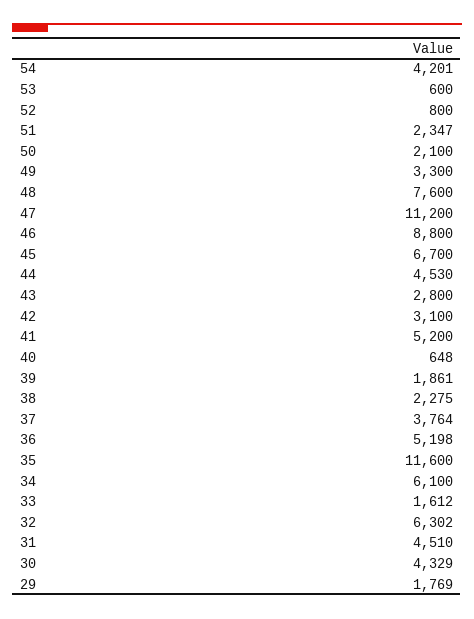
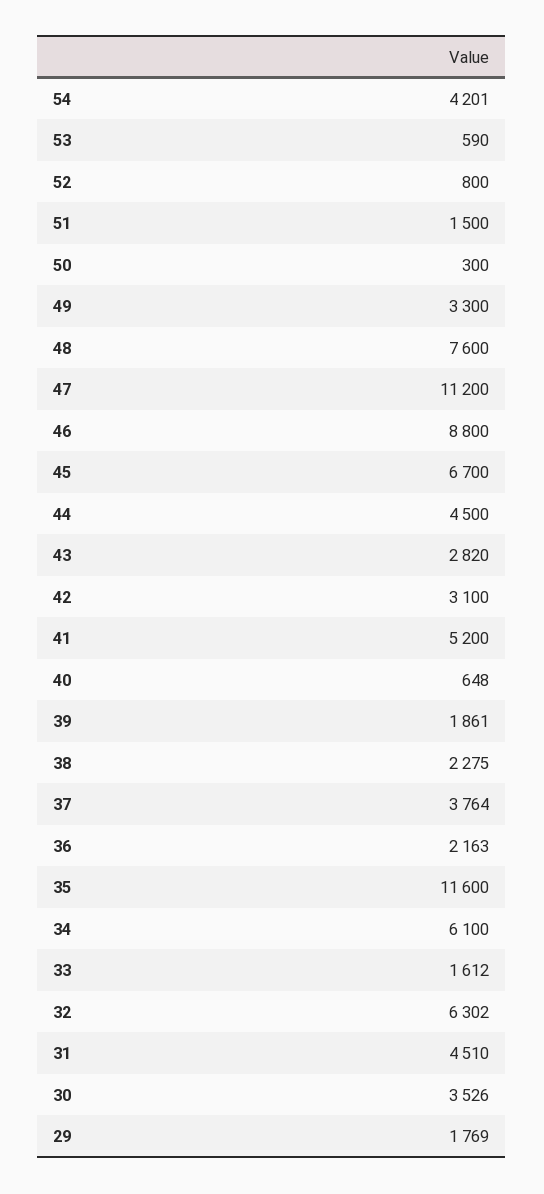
  {
    "54": 4201,
-   "53": 600,
+   "53": 590,
    "52": 800,
-   "51": 2347,
+   "51": 1500,
-   "50": 2100,
+   "50": 300,
    "49": 3300,
    "48": 7600,
    "47": 11200,
    "46": 8800,
    "45": 6700,
-   "44": 4530,
+   "44": 4500,
-   "43": 2800,
+   "43": 2820,
    "42": 3100,
    "41": 5200,
    "40": 648,
    "39": 1861,
    "38": 2275,
    "37": 3764,
-   "36": 5198,
+   "36": 2163,
    "35": 11600,
    "34": 6100,
    "33": 1612,
    "32": 6302,
    "31": 4510,
-   "30": 4329,
+   "30": 3526,
    "29": 1769
  }

